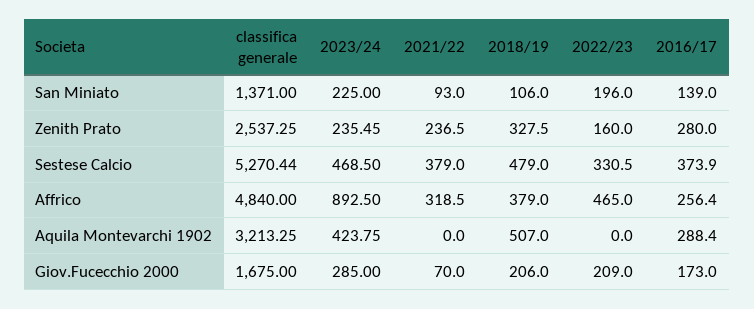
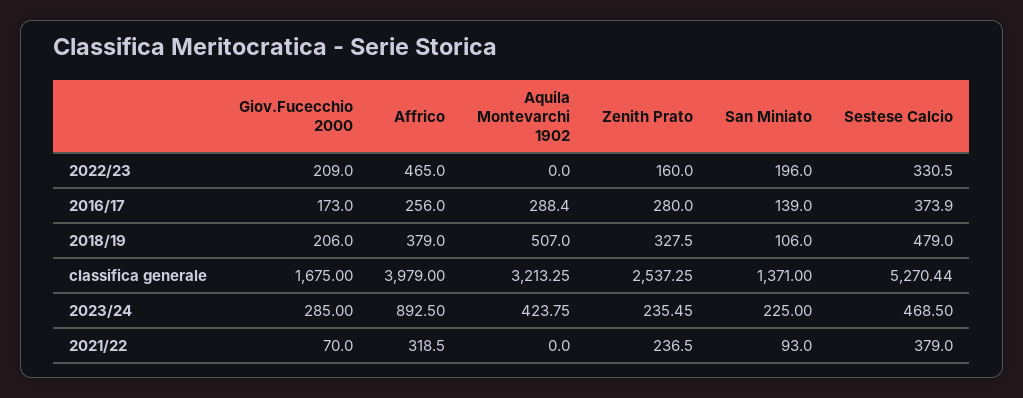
  {
    "classifica generale": {
      "San Miniato": 1371,
      "Zenith Prato": 2537.25,
      "Sestese Calcio": 5270.44,
-     "Affrico": 4840,
+     "Affrico": 3979,
      "Aquila Montevarchi 1902": 3213.25,
      "Giov.Fucecchio 2000": 1675
    },
    "2023/24": {
      "San Miniato": 225,
      "Zenith Prato": 235.45,
      "Sestese Calcio": 468.5,
      "Affrico": 892.5,
      "Aquila Montevarchi 1902": 423.75,
      "Giov.Fucecchio 2000": 285
    },
    "2021/22": {
      "San Miniato": 93,
      "Zenith Prato": 236.5,
      "Sestese Calcio": 379,
      "Affrico": 318.5,
      "Aquila Montevarchi 1902": 0,
      "Giov.Fucecchio 2000": 70
    },
    "2018/19": {
      "San Miniato": 106,
      "Zenith Prato": 327.5,
      "Sestese Calcio": 479,
      "Affrico": 379,
      "Aquila Montevarchi 1902": 507,
      "Giov.Fucecchio 2000": 206
    },
    "2022/23": {
      "San Miniato": 196,
      "Zenith Prato": 160,
      "Sestese Calcio": 330.5,
      "Affrico": 465,
      "Aquila Montevarchi 1902": 0,
      "Giov.Fucecchio 2000": 209
    },
    "2016/17": {
      "San Miniato": 139,
      "Zenith Prato": 280,
      "Sestese Calcio": 373.9,
-     "Affrico": 256.4,
+     "Affrico": 256,
      "Aquila Montevarchi 1902": 288.4,
      "Giov.Fucecchio 2000": 173
    }
  }

